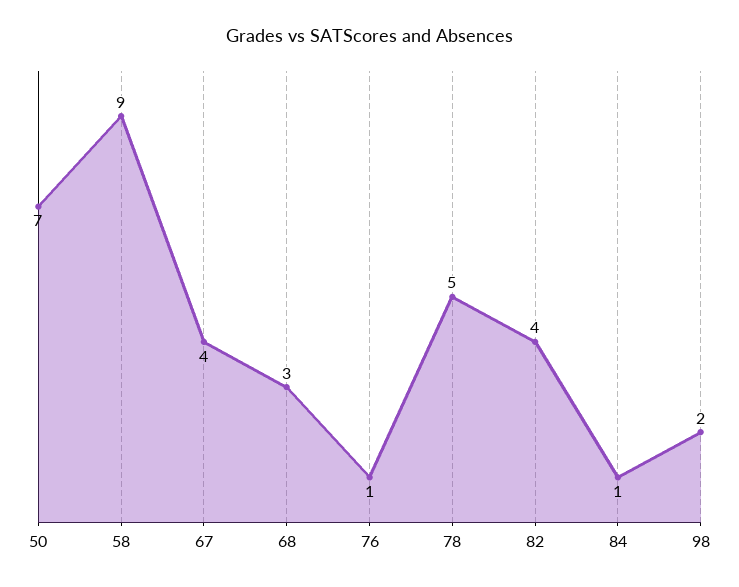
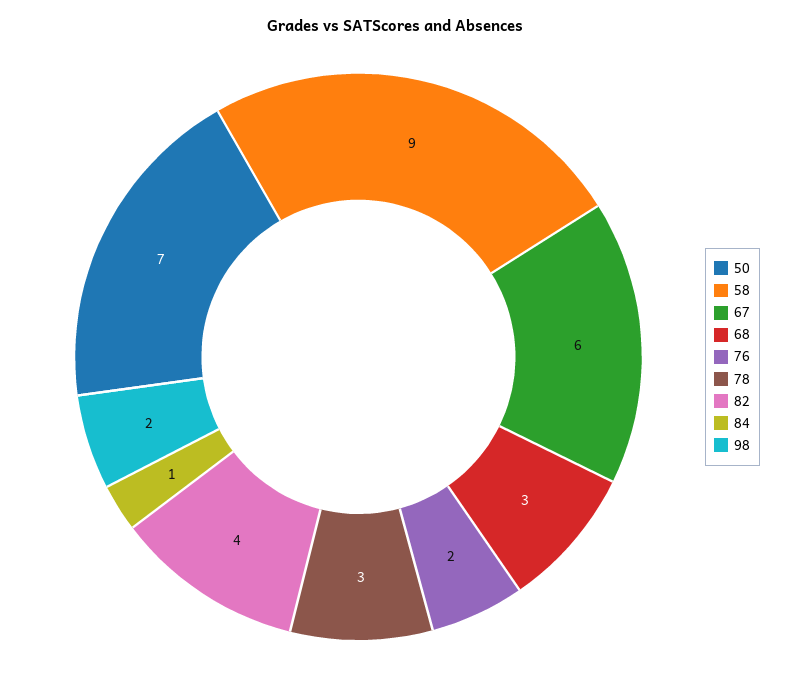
  {
    "50": 7,
    "58": 9,
-   "67": 4,
+   "67": 6,
    "68": 3,
-   "76": 1,
+   "76": 2,
-   "78": 5,
+   "78": 3,
    "82": 4,
    "84": 1,
    "98": 2
  }

